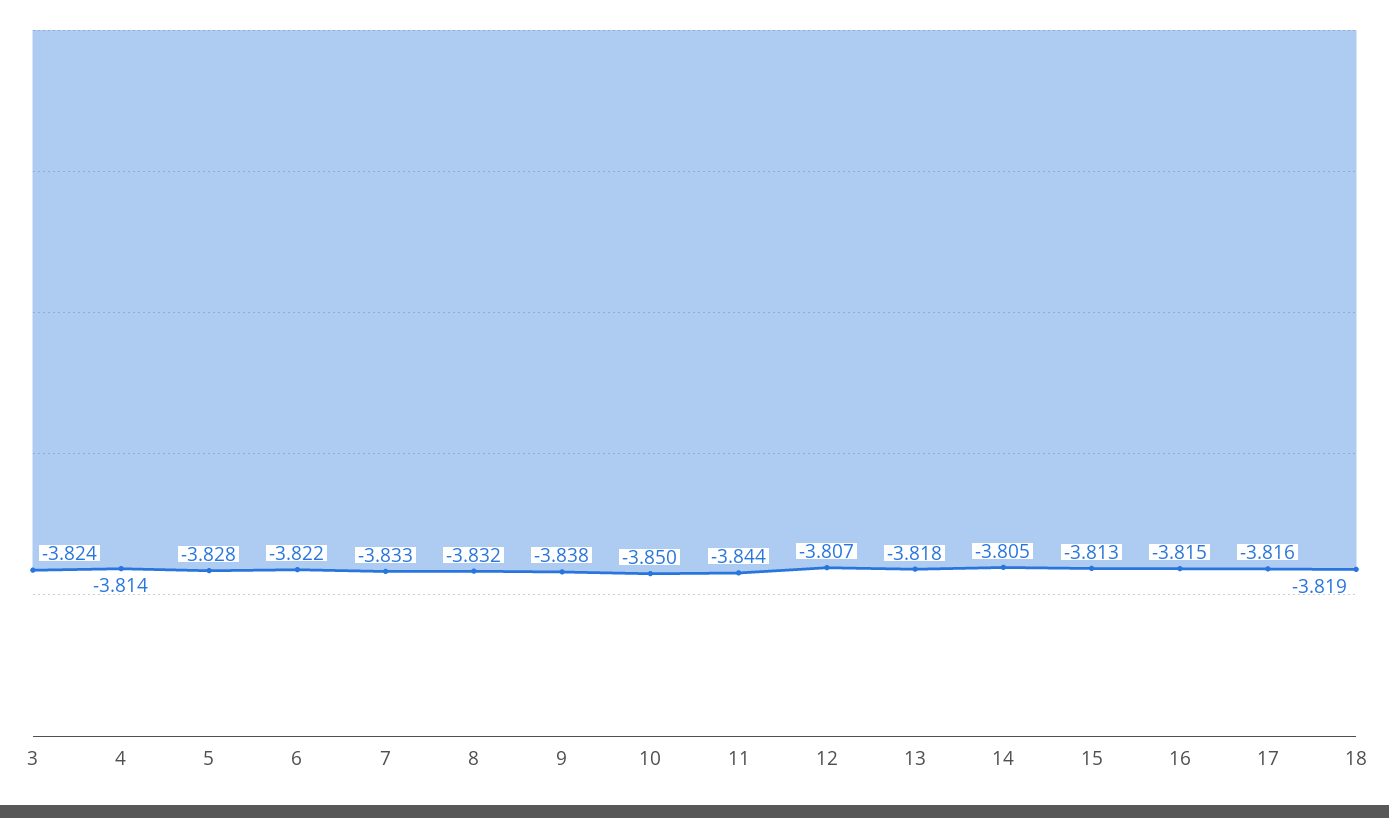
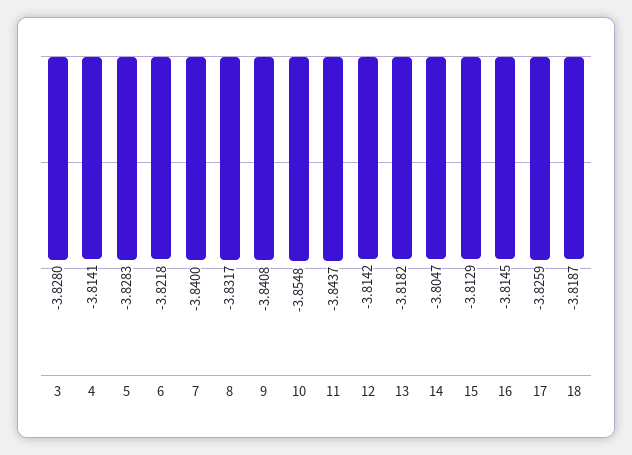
  {
-   "3": -3.824,
+   "3": -3.828,
    "4": -3.8141,
    "5": -3.8283,
    "6": -3.8218,
-   "7": -3.833,
+   "7": -3.84,
    "8": -3.8317,
-   "9": -3.838,
+   "9": -3.8408,
-   "10": -3.85,
+   "10": -3.8548,
    "11": -3.8437,
-   "12": -3.807,
+   "12": -3.8142,
    "13": -3.8182,
    "14": -3.8047,
    "15": -3.8129,
    "16": -3.8145,
-   "17": -3.816,
+   "17": -3.8259,
    "18": -3.8187
  }

